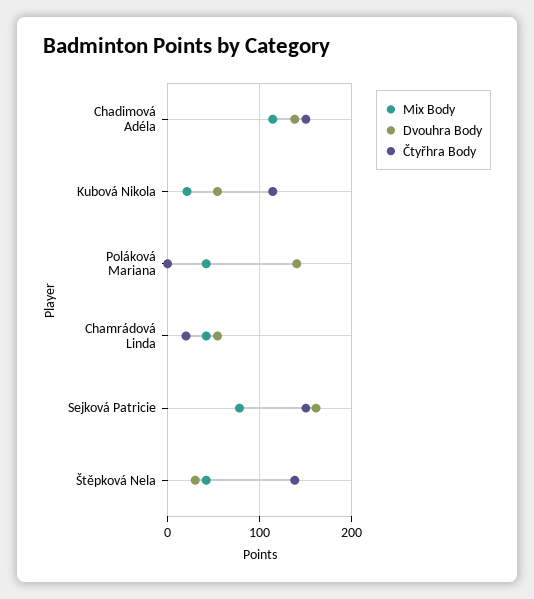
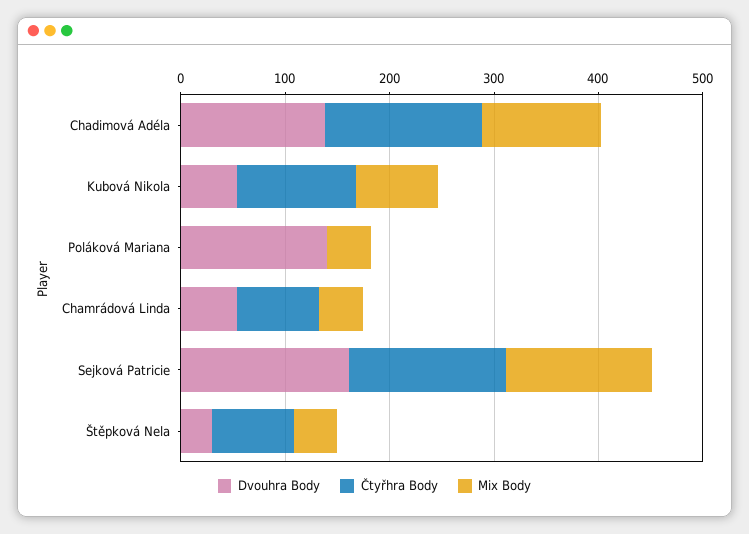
  {
    "Mix Body": {
      "Chadimová Adéla": 110,
-     "Kubová Nikola": 20,
+     "Kubová Nikola": 80,
      "Poláková Mariana": 40,
      "Chamrádová Linda": 40,
-     "Sejková Patricie": 80,
+     "Sejková Patricie": 140,
      "Štěpková Nela": 40
    },
    "Dvouhra Body": {
      "Chadimová Adéla": 140,
      "Kubová Nikola": 50,
      "Poláková Mariana": 140,
      "Chamrádová Linda": 50,
      "Sejková Patricie": 160,
      "Štěpková Nela": 30
    },
    "Čtyřhra Body": {
      "Chadimová Adéla": 150,
      "Kubová Nikola": 110,
      "Poláková Mariana": 0,
-     "Chamrádová Linda": 20,
+     "Chamrádová Linda": 80,
      "Sejková Patricie": 150,
-     "Štěpková Nela": 140
+     "Štěpková Nela": 80
    }
  }

